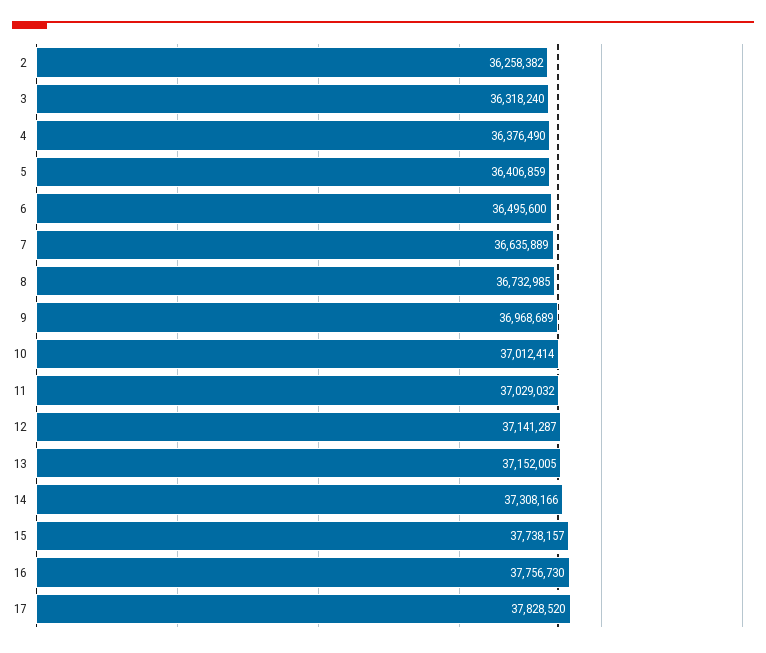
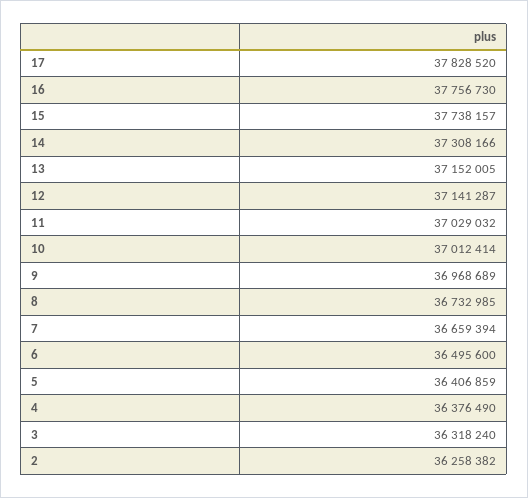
  {
    "2": 36258382,
    "3": 36318240,
    "4": 36376490,
    "5": 36406859,
    "6": 36495600,
-   "7": 36635889,
+   "7": 36659394,
    "8": 36732985,
    "9": 36968689,
    "10": 37012414,
    "11": 37029032,
    "12": 37141287,
    "13": 37152005,
    "14": 37308166,
    "15": 37738157,
    "16": 37756730,
    "17": 37828520
  }

